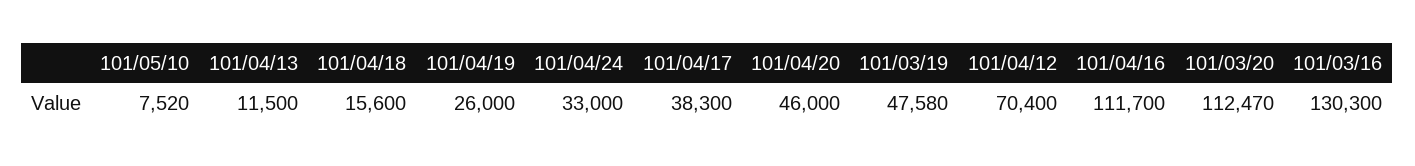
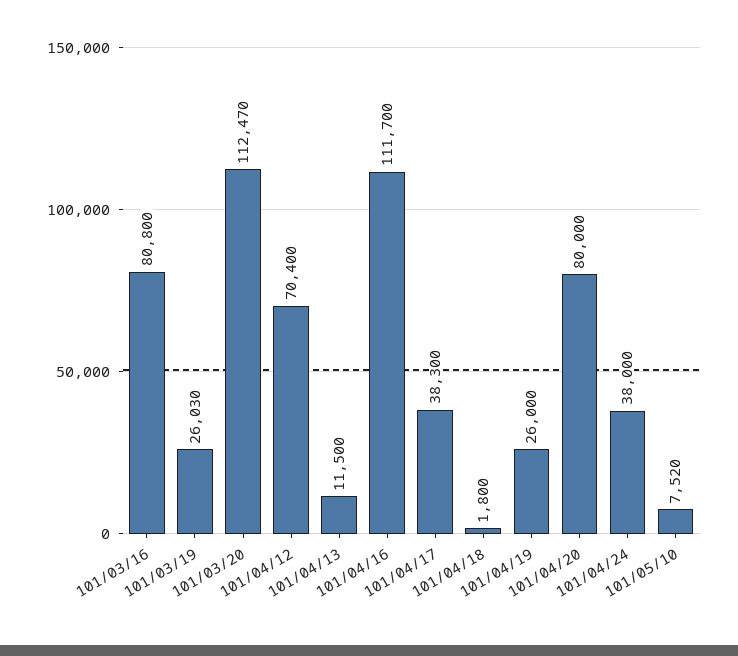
  {
    "101/05/10": 7520,
    "101/04/13": 11500,
-   "101/04/18": 15600,
+   "101/04/18": 1800,
    "101/04/19": 26000,
-   "101/04/24": 33000,
+   "101/04/24": 38000,
    "101/04/17": 38300,
-   "101/04/20": 46000,
+   "101/04/20": 80000,
-   "101/03/19": 47580,
+   "101/03/19": 26030,
    "101/04/12": 70400,
    "101/04/16": 111700,
    "101/03/20": 112470,
-   "101/03/16": 130300
+   "101/03/16": 80800
  }

